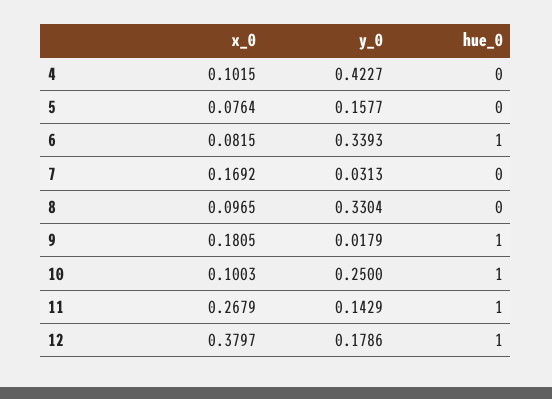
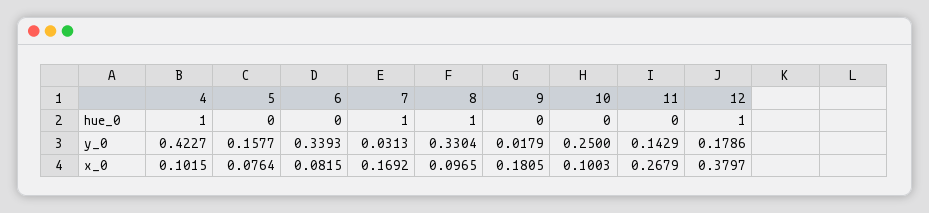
  {
    "x_0": {
      "4": 0.1015,
      "5": 0.0764,
      "6": 0.0815,
      "7": 0.1692,
      "8": 0.0965,
      "9": 0.1805,
      "10": 0.1003,
      "11": 0.2679,
      "12": 0.3797
    },
    "y_0": {
      "4": 0.4227,
      "5": 0.1577,
      "6": 0.3393,
      "7": 0.0313,
      "8": 0.3304,
      "9": 0.0179,
      "10": 0.25,
      "11": 0.1429,
      "12": 0.1786
    },
    "hue_0": {
-     "4": 0,
+     "4": 1,
      "5": 0,
-     "6": 1,
+     "6": 0,
-     "7": 0,
+     "7": 1,
-     "8": 0,
+     "8": 1,
-     "9": 1,
+     "9": 0,
-     "10": 1,
+     "10": 0,
-     "11": 1,
+     "11": 0,
      "12": 1
    }
  }

